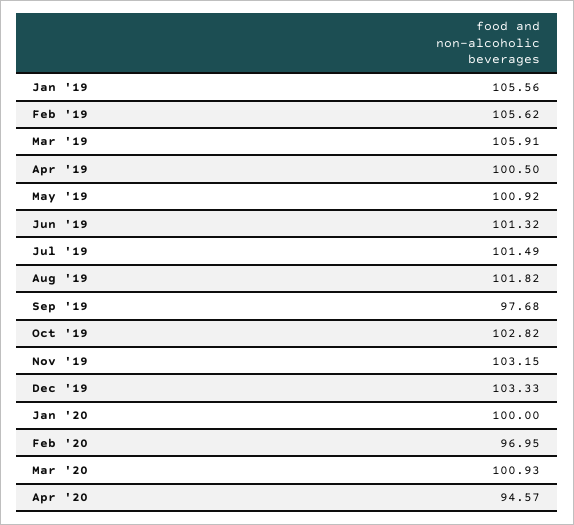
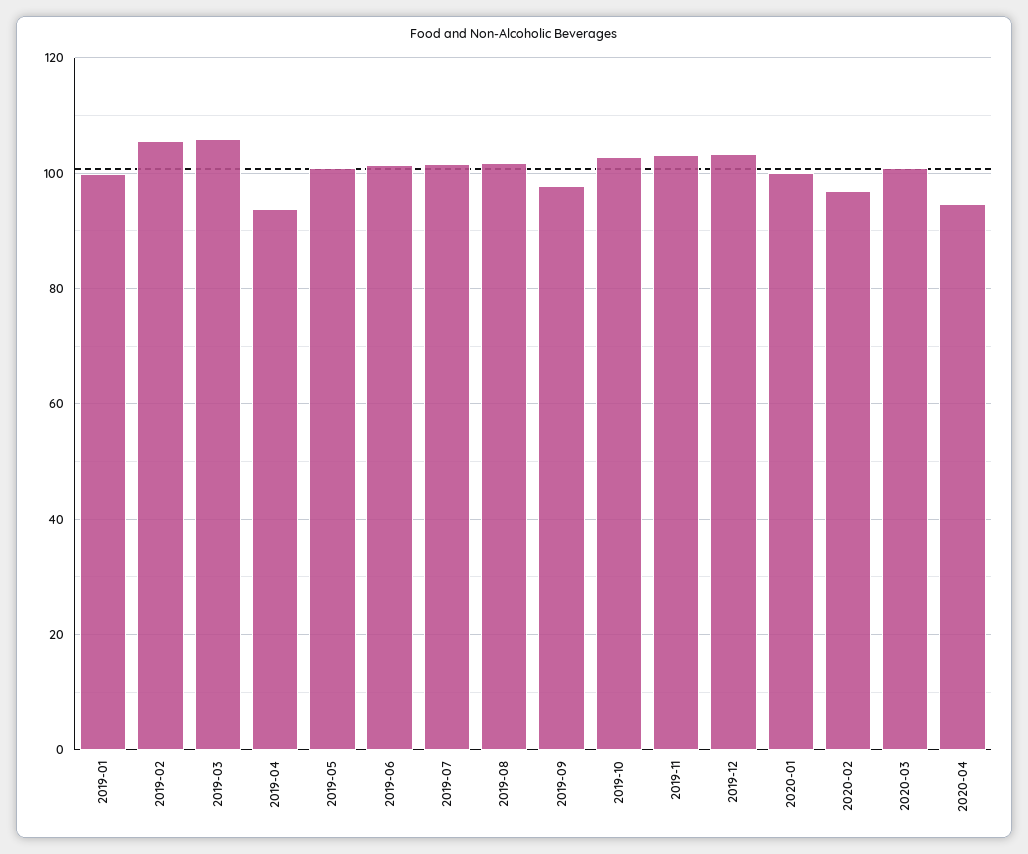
  {
-   "Jan '19": 105.56,
+   "Jan '19": 100,
    "Feb '19": 105.62,
    "Mar '19": 105.91,
-   "Apr '19": 100.5,
+   "Apr '19": 94,
    "May '19": 100.92,
    "Jun '19": 101.32,
    "Jul '19": 101.49,
    "Aug '19": 101.82,
    "Sep '19": 97.68,
    "Oct '19": 102.82,
    "Nov '19": 103.15,
    "Dec '19": 103.33,
    "Jan '20": 100,
    "Feb '20": 96.95,
    "Mar '20": 100.93,
    "Apr '20": 94.57
  }

